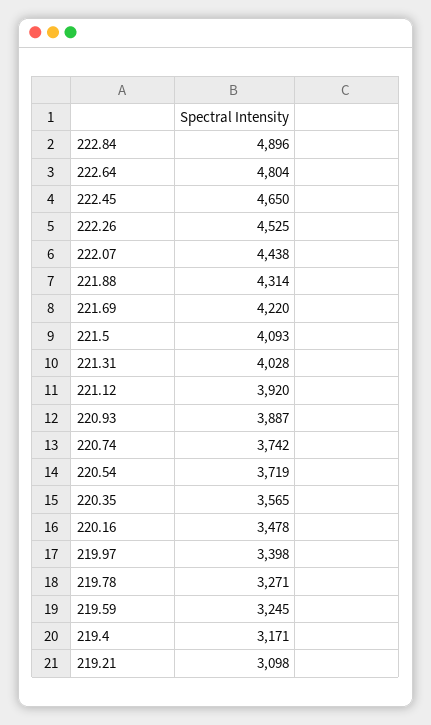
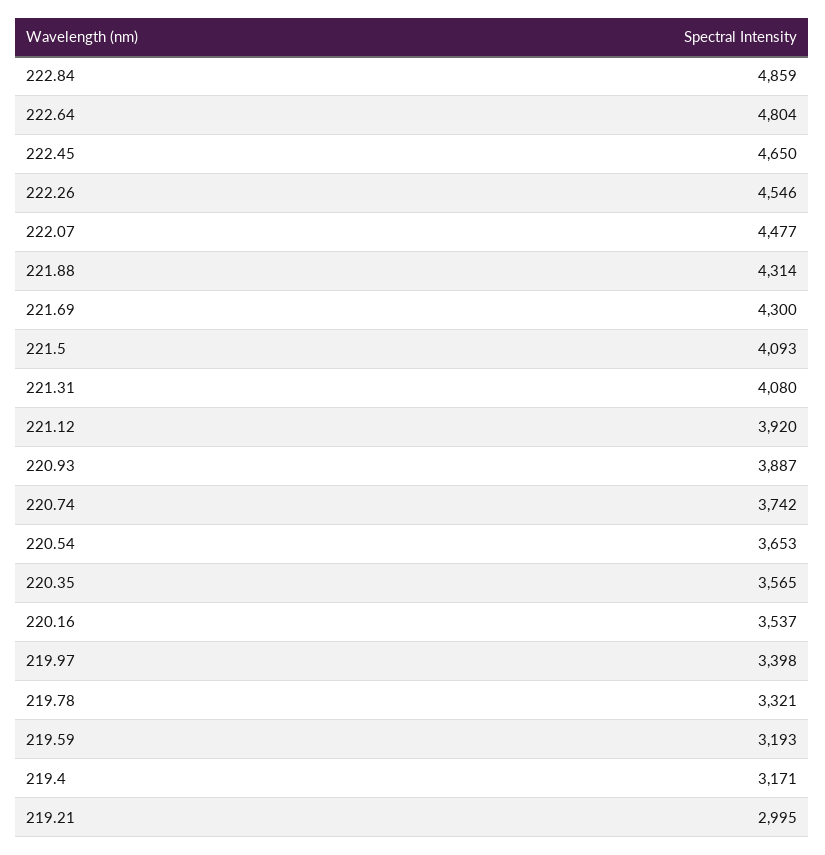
  {
-   "222.84": 4896,
+   "222.84": 4859,
    "222.64": 4804,
    "222.45": 4650,
-   "222.26": 4525,
+   "222.26": 4546,
-   "222.07": 4438,
+   "222.07": 4477,
    "221.88": 4314,
-   "221.69": 4220,
+   "221.69": 4300,
    "221.5": 4093,
-   "221.31": 4028,
+   "221.31": 4080,
    "221.12": 3920,
    "220.93": 3887,
    "220.74": 3742,
-   "220.54": 3719,
+   "220.54": 3653,
    "220.35": 3565,
-   "220.16": 3478,
+   "220.16": 3537,
    "219.97": 3398,
-   "219.78": 3271,
+   "219.78": 3321,
-   "219.59": 3245,
+   "219.59": 3193,
    "219.4": 3171,
-   "219.21": 3098
+   "219.21": 2995
  }

